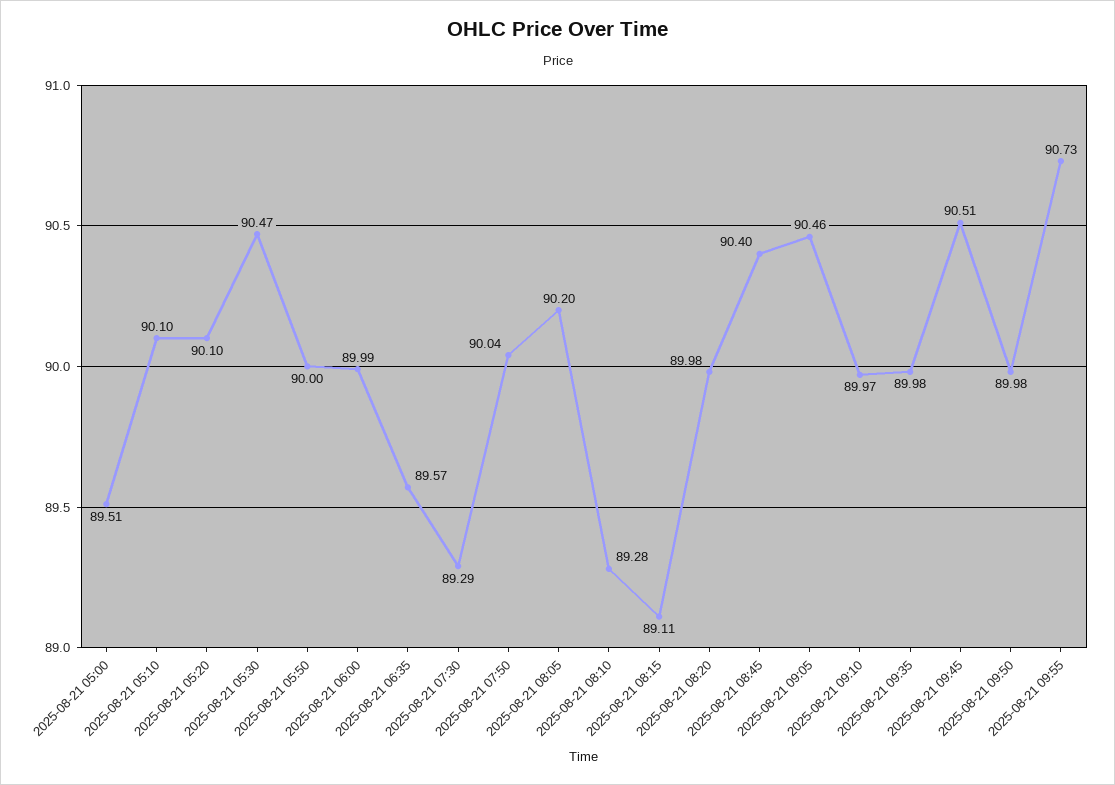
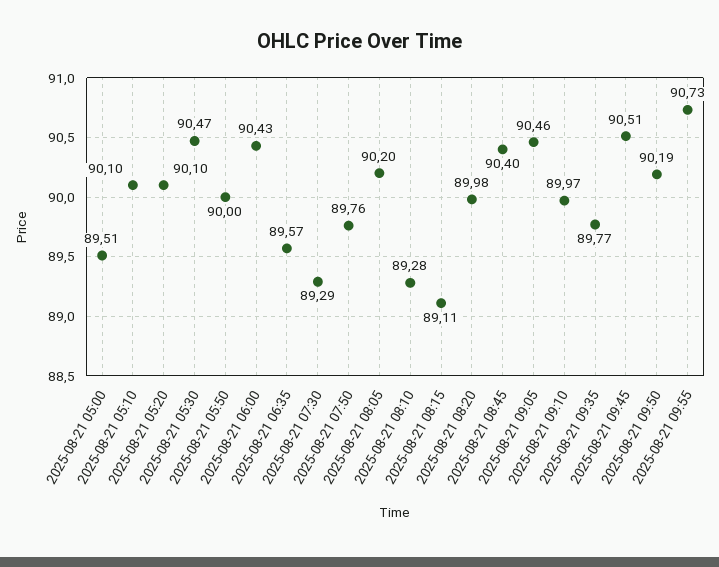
  {
    "2025-08-21 05:00": 89.51,
    "2025-08-21 05:10": 90.1,
    "2025-08-21 05:20": 90.1,
    "2025-08-21 05:30": 90.47,
    "2025-08-21 05:50": 90,
-   "2025-08-21 06:00": 89.99,
+   "2025-08-21 06:00": 90.43,
    "2025-08-21 06:35": 89.57,
    "2025-08-21 07:30": 89.29,
-   "2025-08-21 07:50": 90.04,
+   "2025-08-21 07:50": 89.76,
    "2025-08-21 08:05": 90.2,
    "2025-08-21 08:10": 89.28,
    "2025-08-21 08:15": 89.11,
    "2025-08-21 08:20": 89.98,
    "2025-08-21 08:45": 90.4,
    "2025-08-21 09:05": 90.46,
    "2025-08-21 09:10": 89.97,
-   "2025-08-21 09:35": 89.98,
+   "2025-08-21 09:35": 89.77,
    "2025-08-21 09:45": 90.51,
-   "2025-08-21 09:50": 89.98,
+   "2025-08-21 09:50": 90.19,
    "2025-08-21 09:55": 90.73
  }

